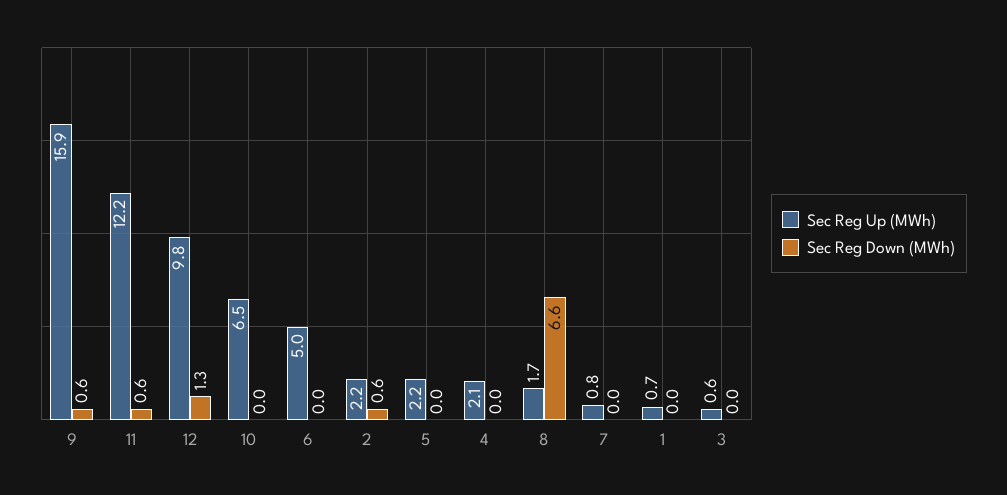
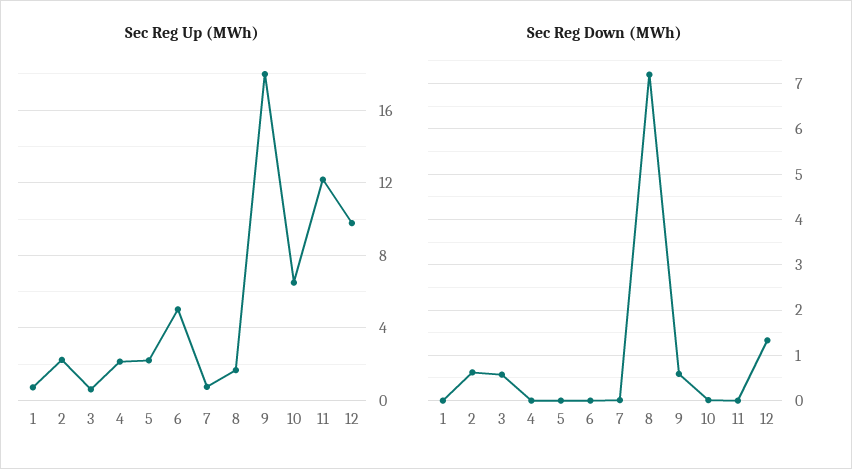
  {
    "Sec Reg Up (MWh)": {
-     "9": 15.9,
+     "9": 18,
      "11": 12.2,
      "12": 9.8,
      "10": 6.5,
      "6": 5,
      "2": 2.2,
      "5": 2.2,
      "4": 2.1,
      "8": 1.7,
      "7": 0.8,
      "1": 0.7,
      "3": 0.6
    },
    "Sec Reg Down (MWh)": {
      "9": 0.6,
-     "11": 0.6,
+     "11": 0,
      "12": 1.3,
      "10": 0,
      "6": 0,
      "2": 0.6,
      "5": 0,
      "4": 0,
-     "8": 6.6,
+     "8": 7.2,
      "7": 0,
      "1": 0,
-     "3": 0
+     "3": 0.6
    }
  }

